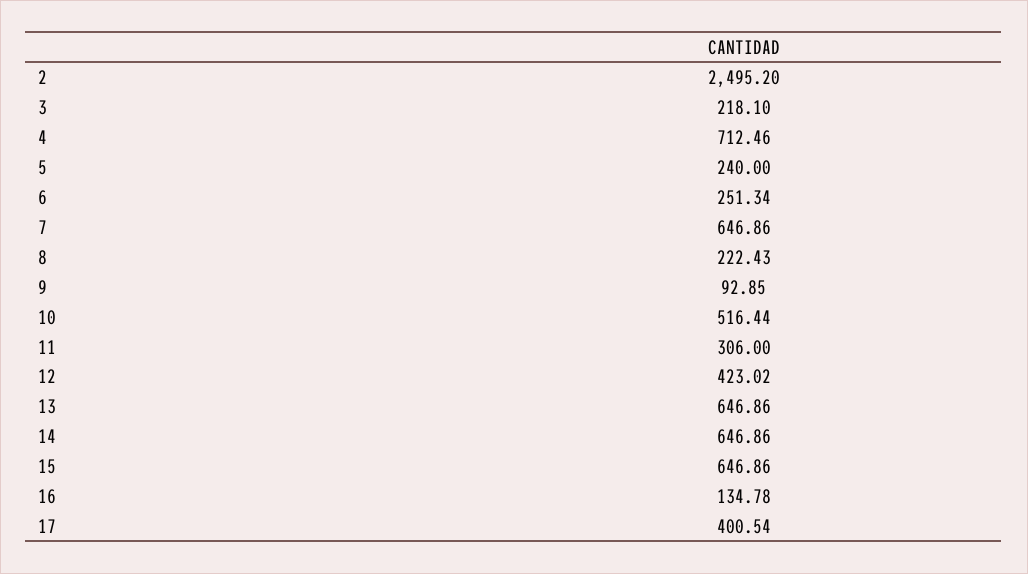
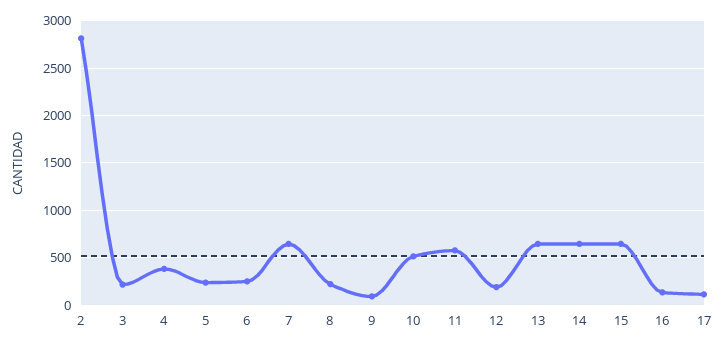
  {
-   "2": 2495.2,
+   "2": 2800,
    "3": 218.1,
-   "4": 712.46,
+   "4": 400,
    "5": 240,
    "6": 251.34,
    "7": 646.86,
    "8": 222.43,
    "9": 92.85,
    "10": 516.44,
-   "11": 306,
+   "11": 600,
-   "12": 423.02,
+   "12": 200,
    "13": 646.86,
    "14": 646.86,
    "15": 646.86,
    "16": 134.78,
-   "17": 400.54
+   "17": 100
  }

